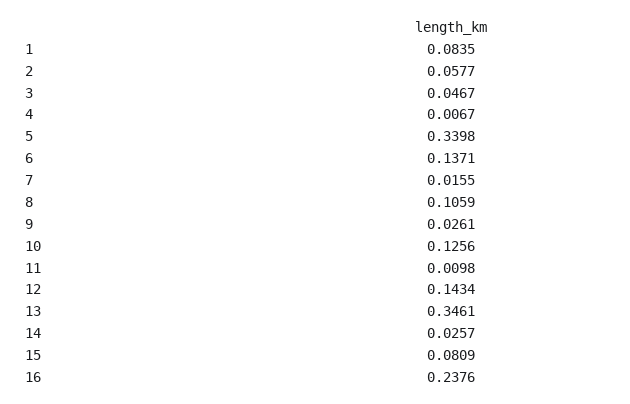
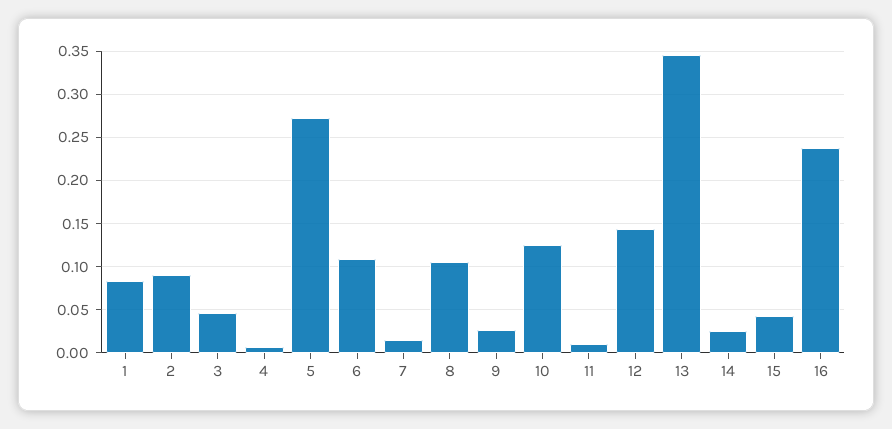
  {
    "1": 0.0835,
-   "2": 0.0577,
+   "2": 0.09,
    "3": 0.0467,
    "4": 0.0067,
-   "5": 0.3398,
+   "5": 0.27,
-   "6": 0.1371,
+   "6": 0.11,
    "7": 0.0155,
    "8": 0.1059,
    "9": 0.0261,
    "10": 0.1256,
    "11": 0.0098,
    "12": 0.1434,
    "13": 0.3461,
    "14": 0.0257,
-   "15": 0.0809,
+   "15": 0.04,
    "16": 0.2376
  }

